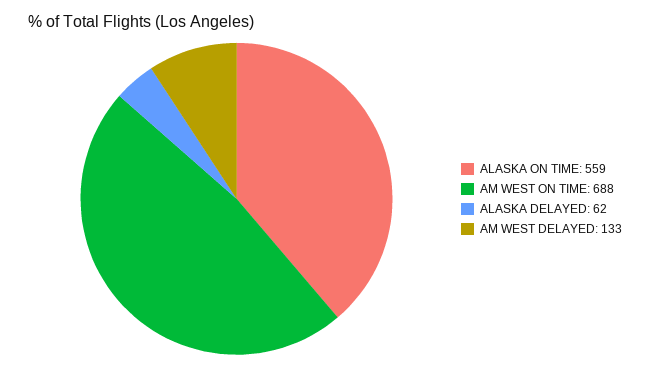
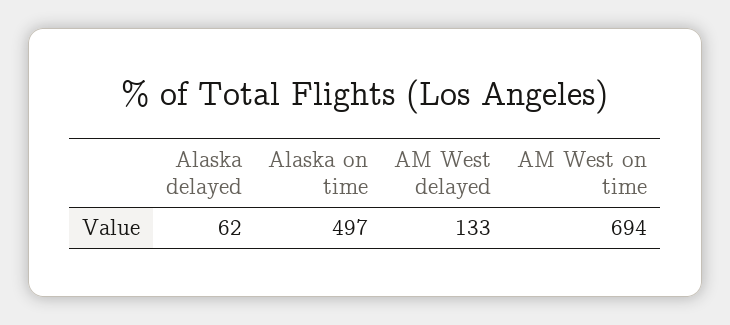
  {
-   "ALASKA ON TIME": 559,
+   "ALASKA ON TIME": 497,
-   "AM WEST ON TIME": 688,
+   "AM WEST ON TIME": 694,
    "ALASKA DELAYED": 62,
    "AM WEST DELAYED": 133
  }

